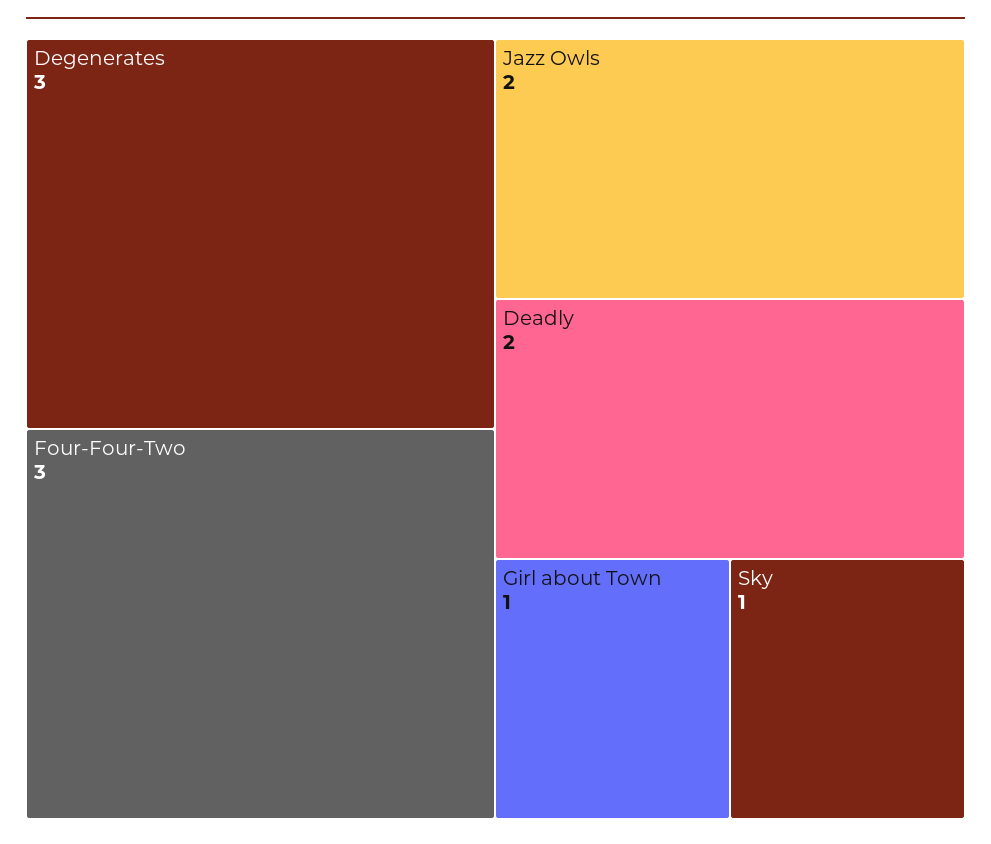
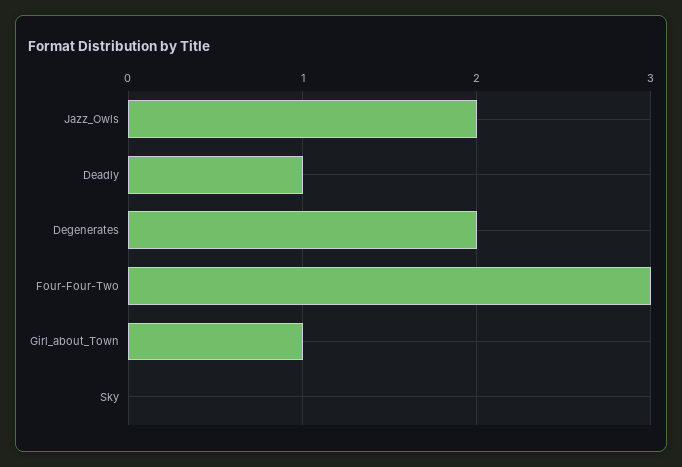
  {
-   "Degenerates": 3,
+   "Degenerates": 2,
    "Four-Four-Two": 3,
    "Jazz Owls": 2,
-   "Deadly": 2,
+   "Deadly": 1,
    "Girl about Town": 1,
-   "Sky": 1
+   "Sky": 0
  }

